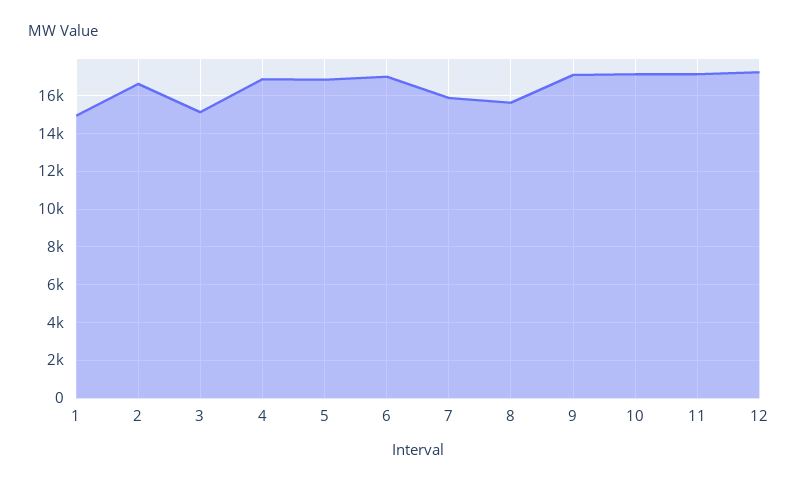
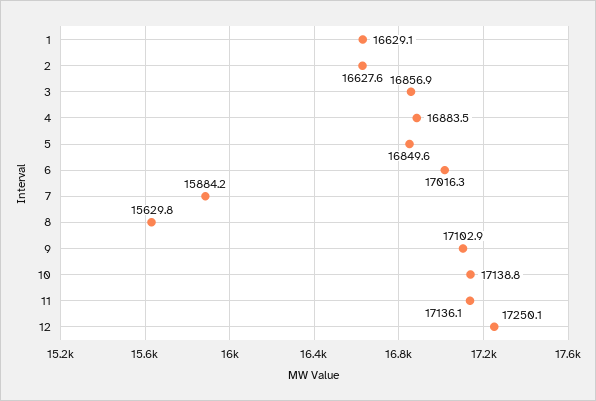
  {
-   "1": 15000,
+   "1": 16629.1,
    "2": 16627.6,
-   "3": 15000,
+   "3": 16856.9,
    "4": 16883.5,
    "5": 16849.6,
    "6": 17016.3,
    "7": 15884.2,
    "8": 15629.8,
    "9": 17102.9,
    "10": 17138.8,
    "11": 17136.1,
    "12": 17250.1
  }

